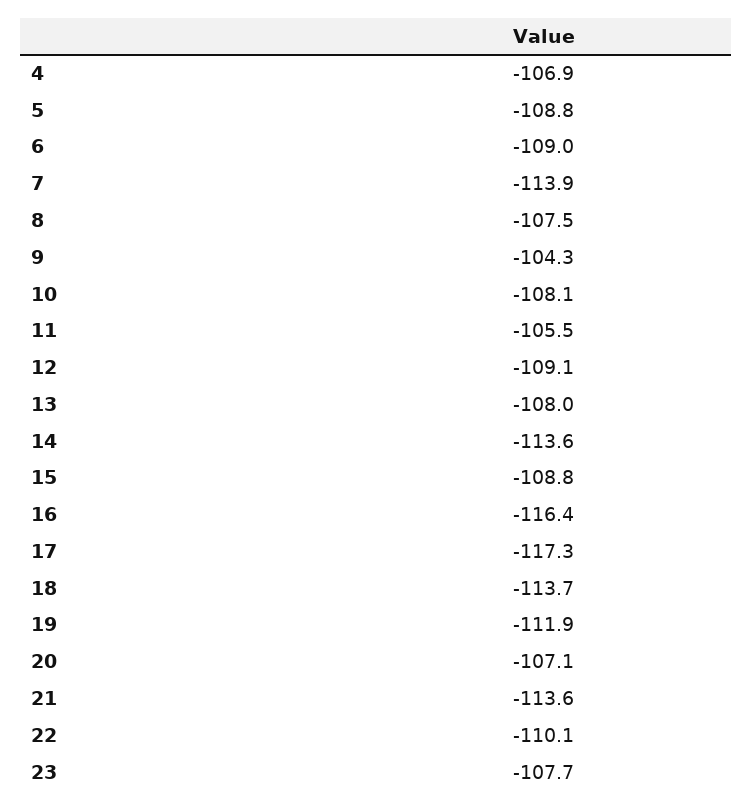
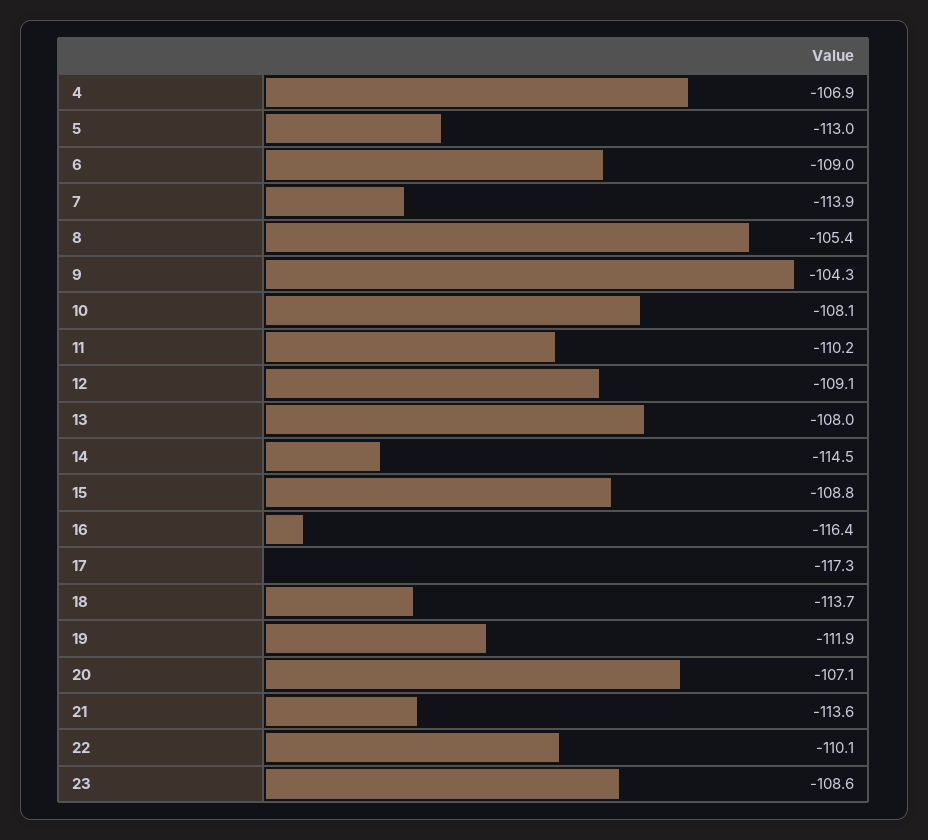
  {
    "4": -106.9,
-   "5": -108.8,
+   "5": -113,
    "6": -109,
    "7": -113.9,
-   "8": -107.5,
+   "8": -105.4,
    "9": -104.3,
    "10": -108.1,
-   "11": -105.5,
+   "11": -110.2,
    "12": -109.1,
    "13": -108,
-   "14": -113.6,
+   "14": -114.5,
    "15": -108.8,
    "16": -116.4,
    "17": -117.3,
    "18": -113.7,
    "19": -111.9,
    "20": -107.1,
    "21": -113.6,
    "22": -110.1,
-   "23": -107.7
+   "23": -108.6
  }

